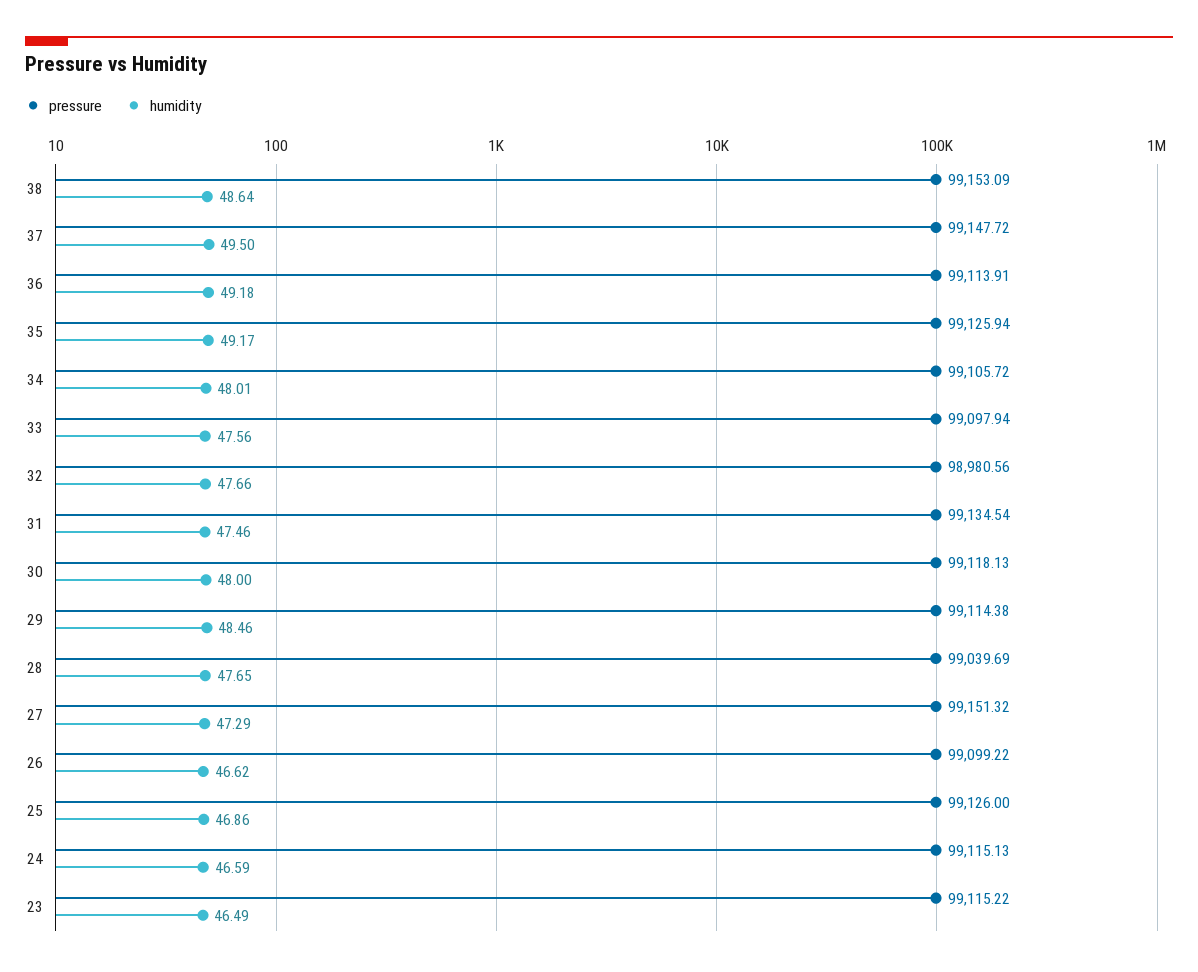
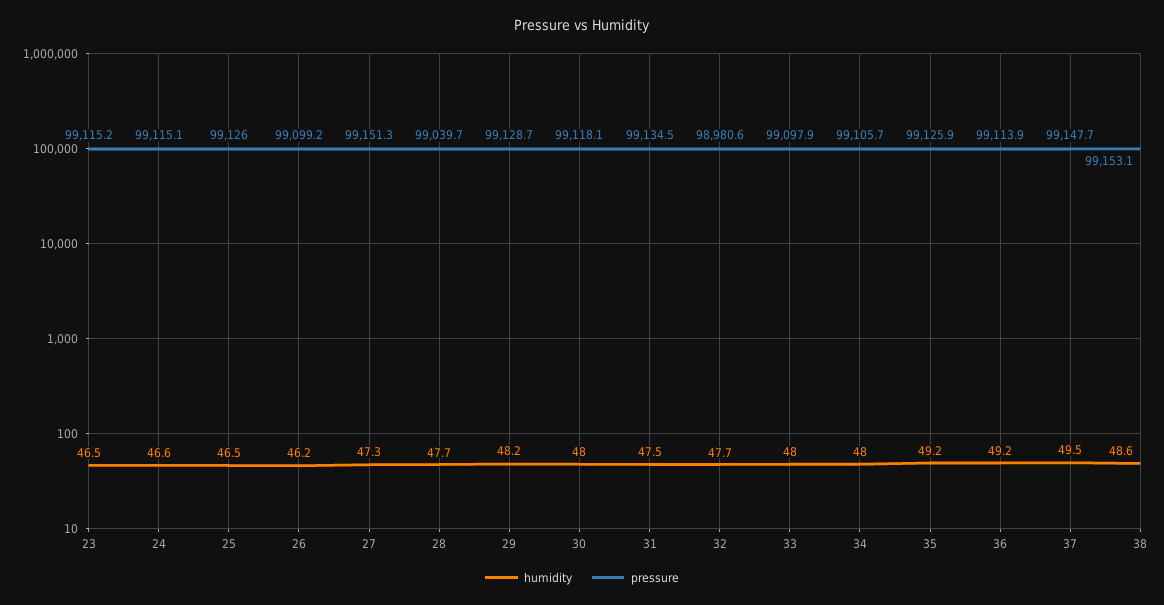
  {
    "pressure": {
      "38": 99153.09,
      "37": 99147.72,
      "36": 99113.91,
      "35": 99125.94,
      "34": 99105.72,
      "33": 99097.94,
      "32": 98980.56,
      "31": 99134.54,
      "30": 99118.13,
-     "29": 99114.38,
+     "29": 99128.7,
      "28": 99039.69,
      "27": 99151.32,
      "26": 99099.22,
      "25": 99126,
      "24": 99115.13,
      "23": 99115.22
    },
    "humidity": {
      "38": 48.64,
      "37": 49.5,
      "36": 49.18,
      "35": 49.17,
      "34": 48.01,
-     "33": 47.56,
+     "33": 48,
      "32": 47.66,
      "31": 47.46,
      "30": 48,
-     "29": 48.46,
+     "29": 48.2,
      "28": 47.65,
      "27": 47.29,
-     "26": 46.62,
+     "26": 46.2,
-     "25": 46.86,
+     "25": 46.5,
      "24": 46.59,
      "23": 46.49
    }
  }

